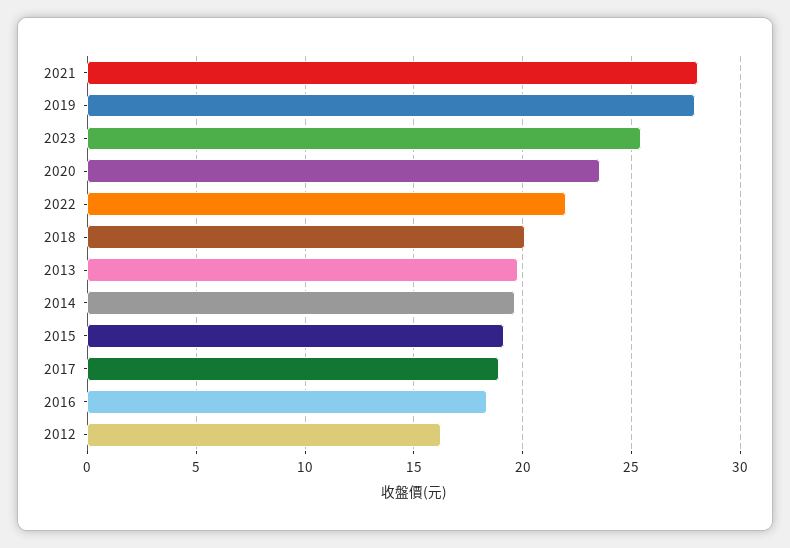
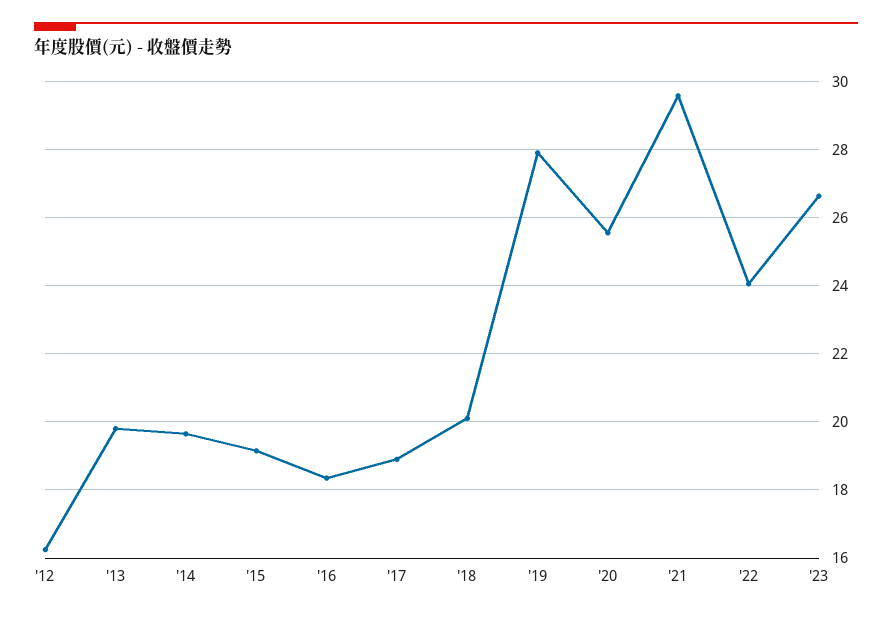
  {
-   "2021": 28,
+   "2021": 29.6,
    "2019": 28,
-   "2023": 25.5,
+   "2023": 26.6,
-   "2020": 23.5,
+   "2020": 25.6,
-   "2022": 22,
+   "2022": 24,
    "2018": 20.2,
    "2013": 19.8,
    "2014": 19.6,
    "2015": 19.2,
    "2017": 19,
    "2016": 18.4,
    "2012": 16.2
  }

